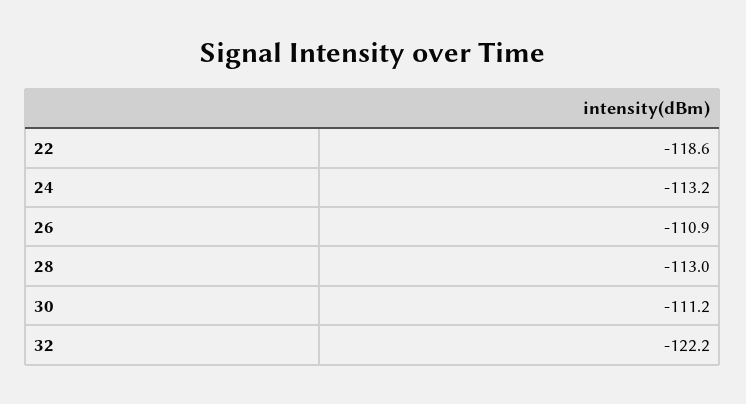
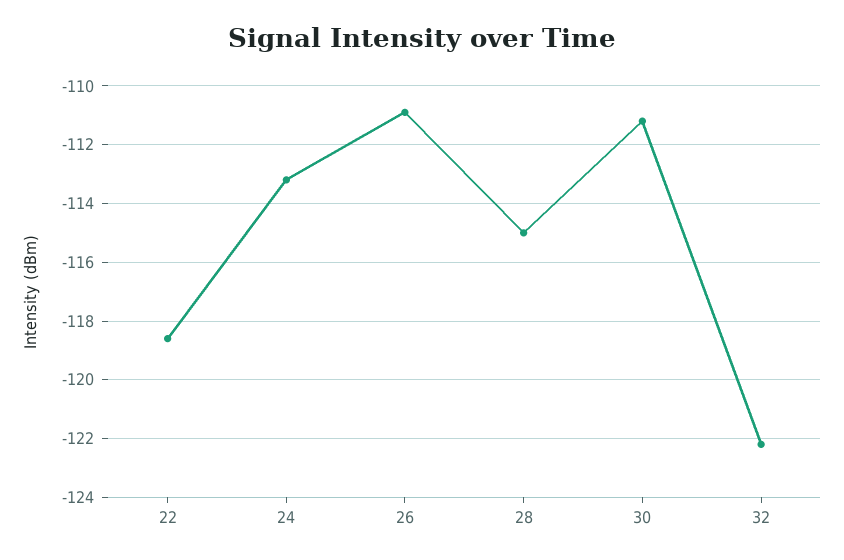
  {
    "22": -118.6,
    "24": -113.2,
    "26": -110.9,
-   "28": -113,
+   "28": -115,
    "30": -111.2,
    "32": -122.2
  }

